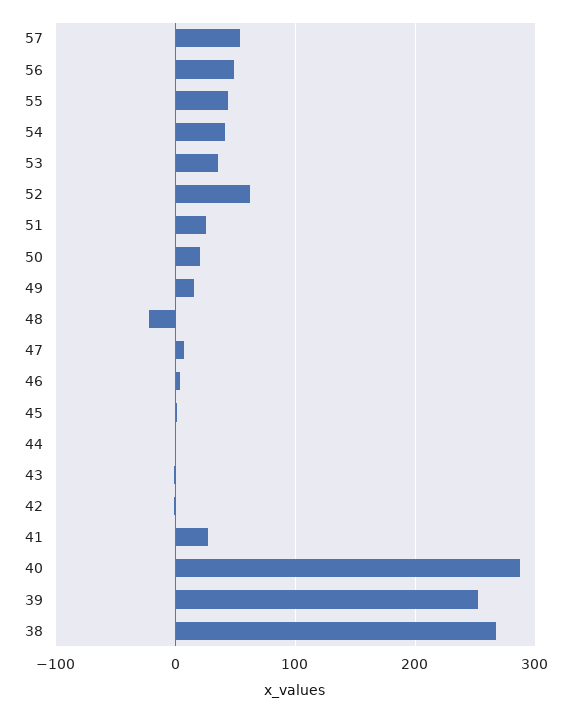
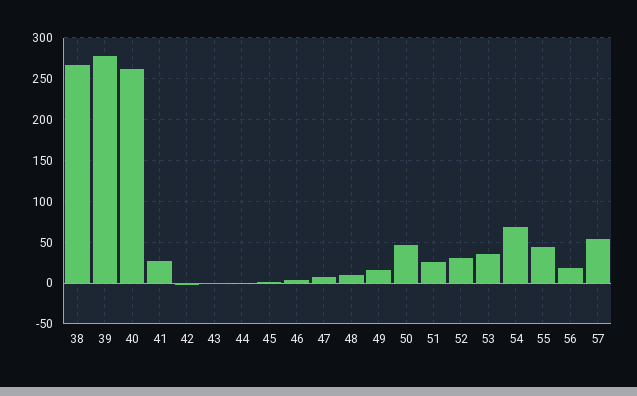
  {
    "57": 50,
-   "56": 50,
+   "56": 20,
    "55": 40,
-   "54": 40,
+   "54": 70,
    "53": 40,
-   "52": 60,
+   "52": 30,
    "51": 30,
-   "50": 20,
+   "50": 50,
    "49": 20,
-   "48": -20,
+   "48": 10,
    "47": 10,
    "46": 0,
    "45": 0,
    "44": 0,
    "43": 0,
    "42": 0,
    "41": 30,
-   "40": 290,
+   "40": 260,
-   "39": 250,
+   "39": 280,
    "38": 270
  }

